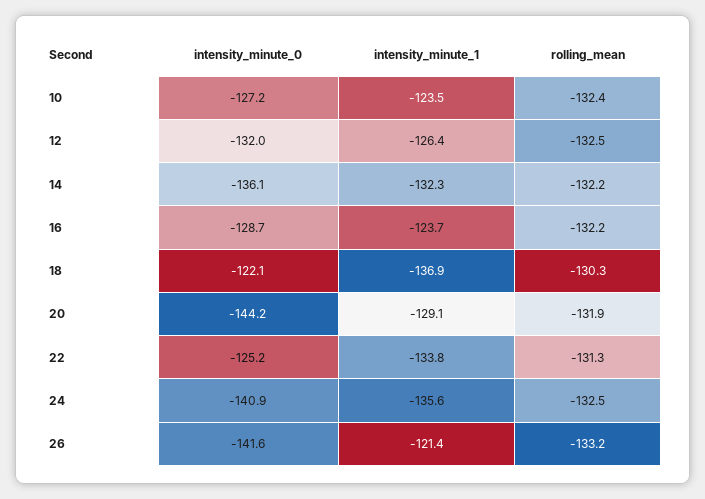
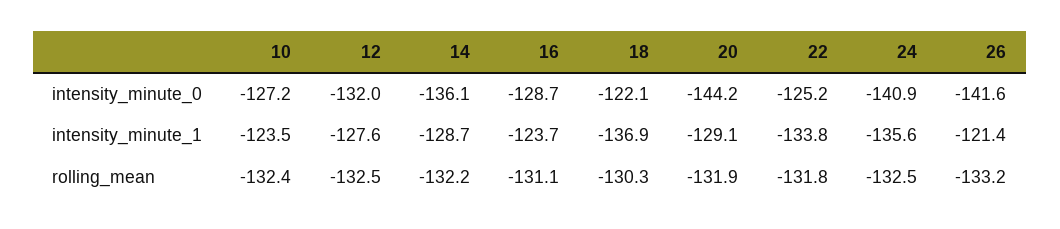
  {
    "intensity_minute_0": {
      "10": -127.2,
      "12": -132,
      "14": -136.1,
      "16": -128.7,
      "18": -122.1,
      "20": -144.2,
      "22": -125.2,
      "24": -140.9,
      "26": -141.6
    },
    "intensity_minute_1": {
      "10": -123.5,
-     "12": -126.4,
+     "12": -127.6,
-     "14": -132.3,
+     "14": -128.7,
      "16": -123.7,
      "18": -136.9,
      "20": -129.1,
      "22": -133.8,
      "24": -135.6,
      "26": -121.4
    },
    "rolling_mean": {
      "10": -132.4,
      "12": -132.5,
      "14": -132.2,
-     "16": -132.2,
+     "16": -131.1,
      "18": -130.3,
      "20": -131.9,
-     "22": -131.3,
+     "22": -131.8,
      "24": -132.5,
      "26": -133.2
    }
  }

